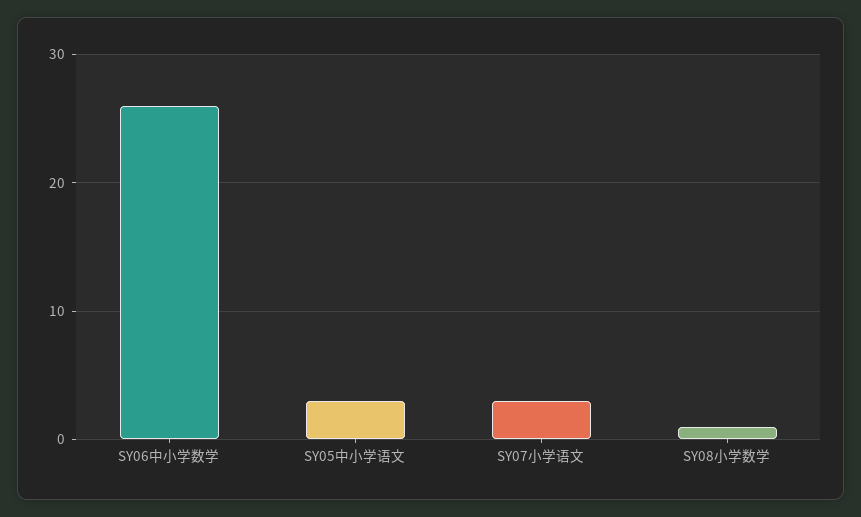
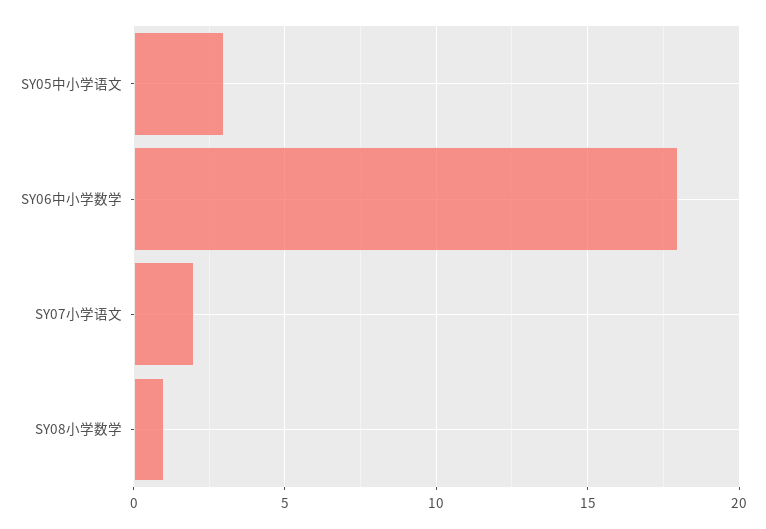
  {
-   "SY06中小学数学": 26,
+   "SY06中小学数学": 18,
    "SY05中小学语文": 3,
-   "SY07小学语文": 3,
+   "SY07小学语文": 2,
    "SY08小学数学": 1
  }

